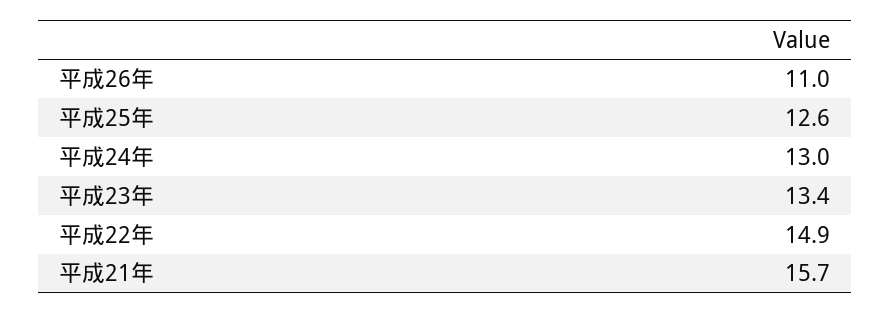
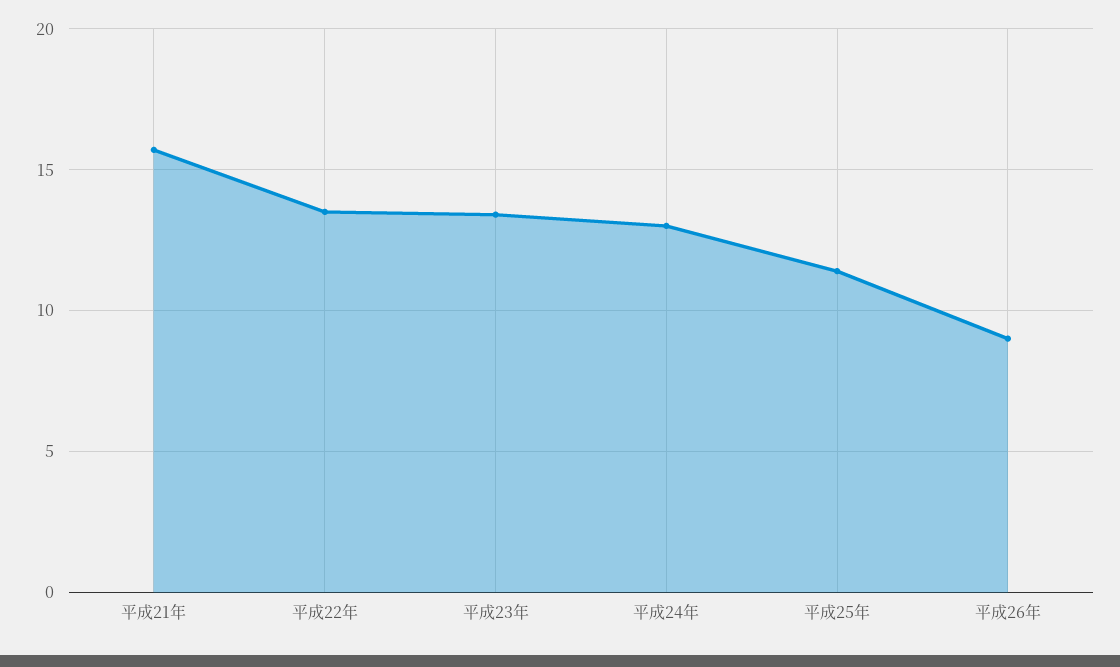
  {
-   "平成26年": 11,
+   "平成26年": 9,
-   "平成25年": 12.6,
+   "平成25年": 11.5,
    "平成24年": 13,
    "平成23年": 13.4,
-   "平成22年": 14.9,
+   "平成22年": 13.5,
    "平成21年": 15.7
  }

